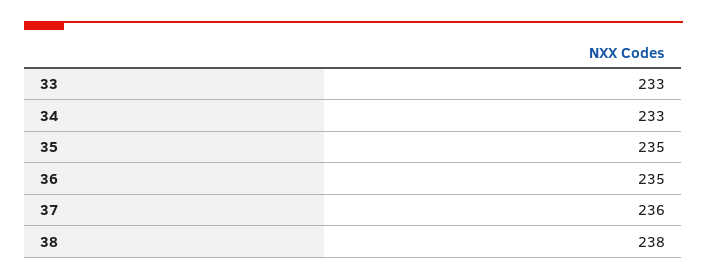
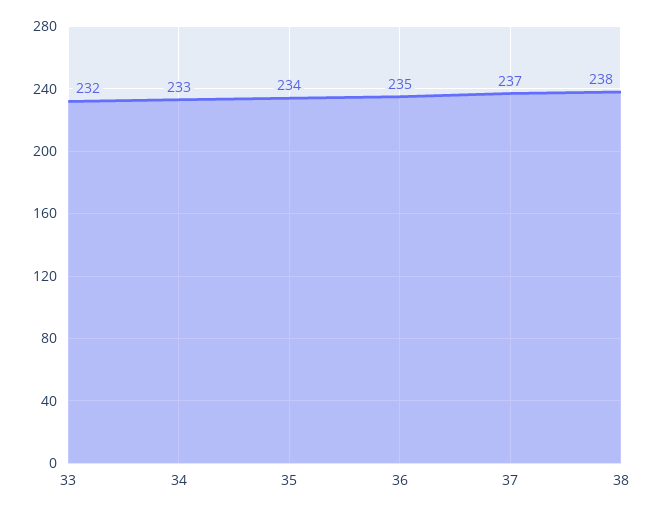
  {
-   "33": 233,
+   "33": 232,
    "34": 233,
-   "35": 235,
+   "35": 234,
    "36": 235,
-   "37": 236,
+   "37": 237,
    "38": 238
  }

